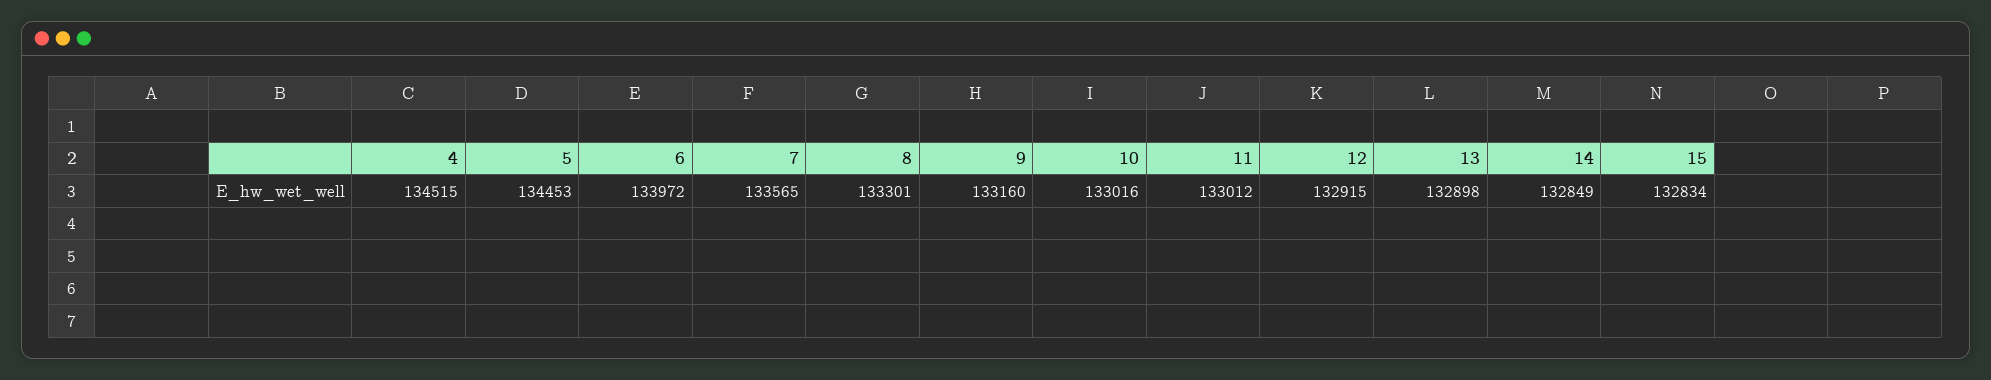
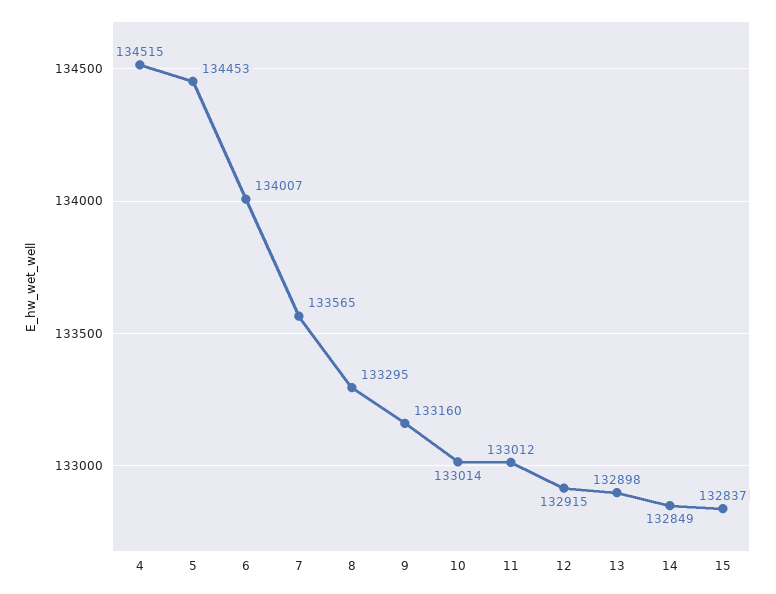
  {
    "4": 134515,
    "5": 134453,
-   "6": 133972,
+   "6": 134007,
    "7": 133565,
-   "8": 133301,
+   "8": 133295,
    "9": 133160,
-   "10": 133016,
+   "10": 133014,
    "11": 133012,
    "12": 132915,
    "13": 132898,
    "14": 132849,
-   "15": 132834
+   "15": 132837
  }

